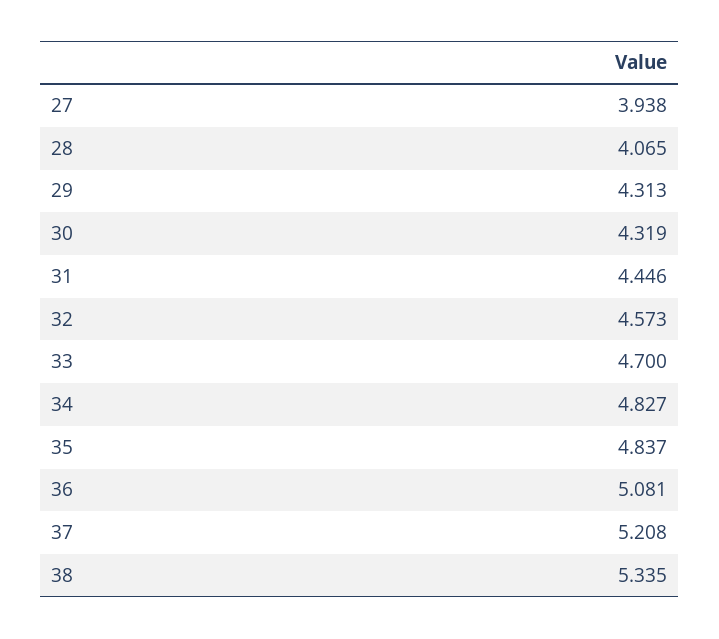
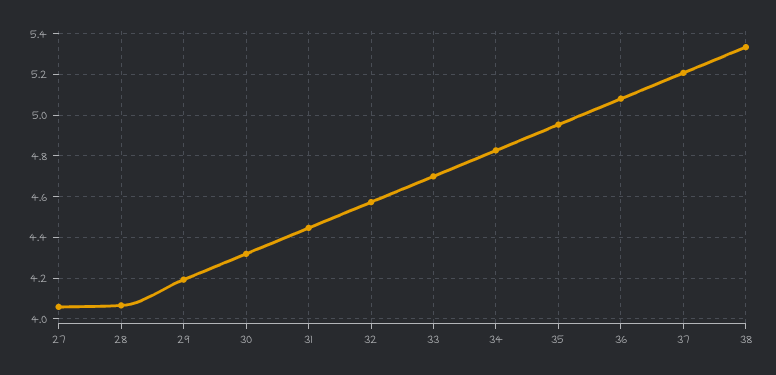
  {
-   "27": 3.938,
+   "27": 4.05,
    "28": 4.065,
-   "29": 4.313,
+   "29": 4.2,
    "30": 4.319,
    "31": 4.446,
    "32": 4.573,
    "33": 4.7,
    "34": 4.827,
-   "35": 4.837,
+   "35": 4.95,
    "36": 5.081,
    "37": 5.208,
    "38": 5.335
  }

